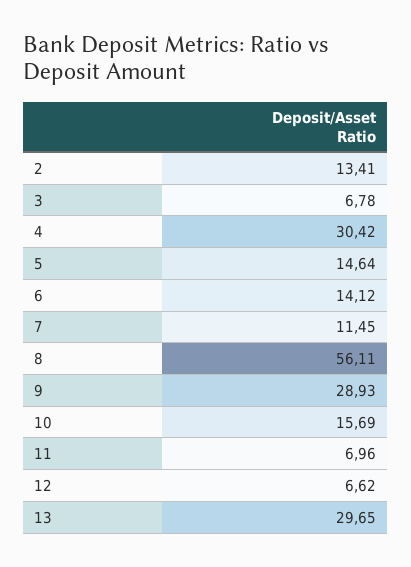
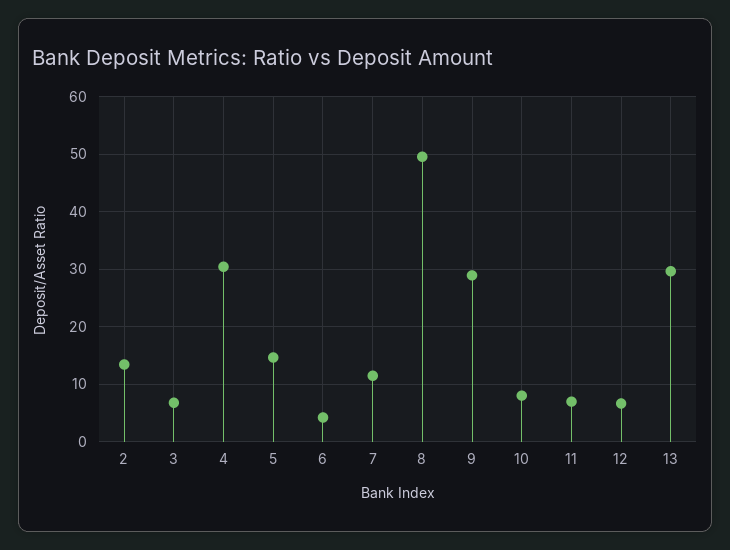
  {
    "2": 13.41,
    "3": 6.78,
    "4": 30.42,
    "5": 14.64,
-   "6": 14.12,
+   "6": 4,
    "7": 11.45,
-   "8": 56.11,
+   "8": 50,
    "9": 28.93,
-   "10": 15.69,
+   "10": 8,
    "11": 6.96,
    "12": 6.62,
    "13": 29.65
  }

